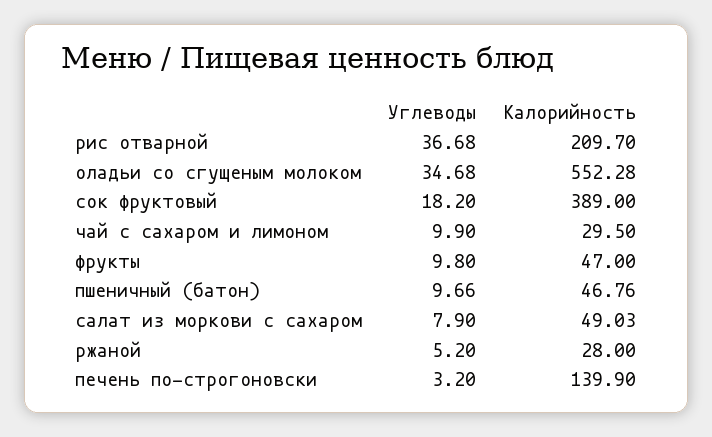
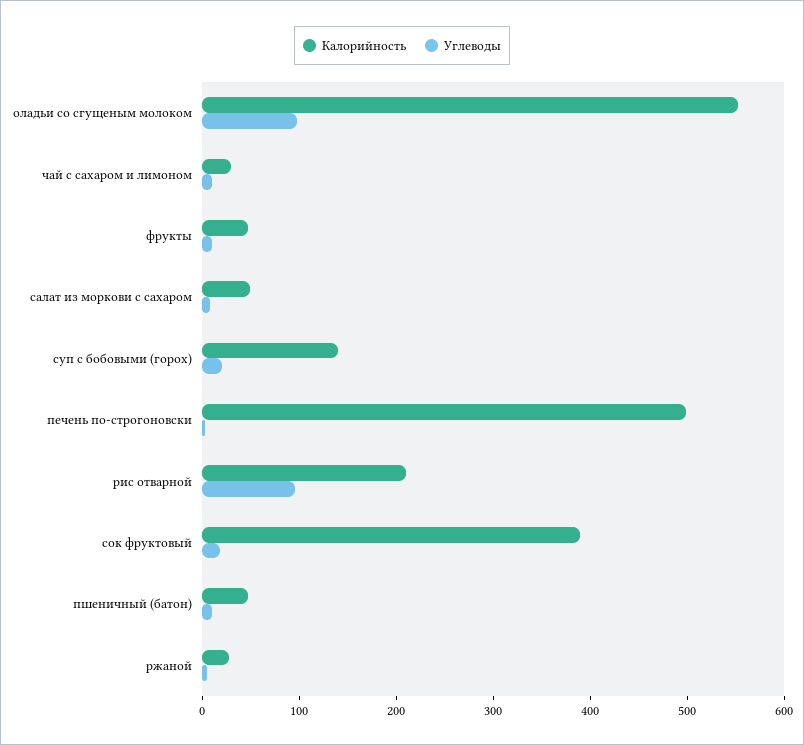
  {
    "Углеводы": {
-     "рис отварной": 36.68,
+     "рис отварной": 100,
-     "оладьи со сгущеным молоком": 34.68,
+     "оладьи со сгущеным молоком": 100,
      "сок фруктовый": 18.2,
      "чай с сахаром и лимоном": 9.9,
      "фрукты": 9.8,
      "пшеничный (батон)": 9.66,
      "салат из моркови с сахаром": 7.9,
      "ржаной": 5.2,
-     "печень по-строгоновски": 3.2
+     "печень по-строгоновски": 3.2,
+     "суп с бобовыми (горох)": 20
    },
    "Калорийность": {
      "рис отварной": 209.7,
      "оладьи со сгущеным молоком": 552.28,
      "сок фруктовый": 389,
      "чай с сахаром и лимоном": 29.5,
      "фрукты": 47,
      "пшеничный (батон)": 46.76,
      "салат из моркови с сахаром": 49.03,
      "ржаной": 28,
-     "печень по-строгоновски": 139.9
+     "печень по-строгоновски": 500,
+     "суп с бобовыми (горох)": 140
    }
  }

